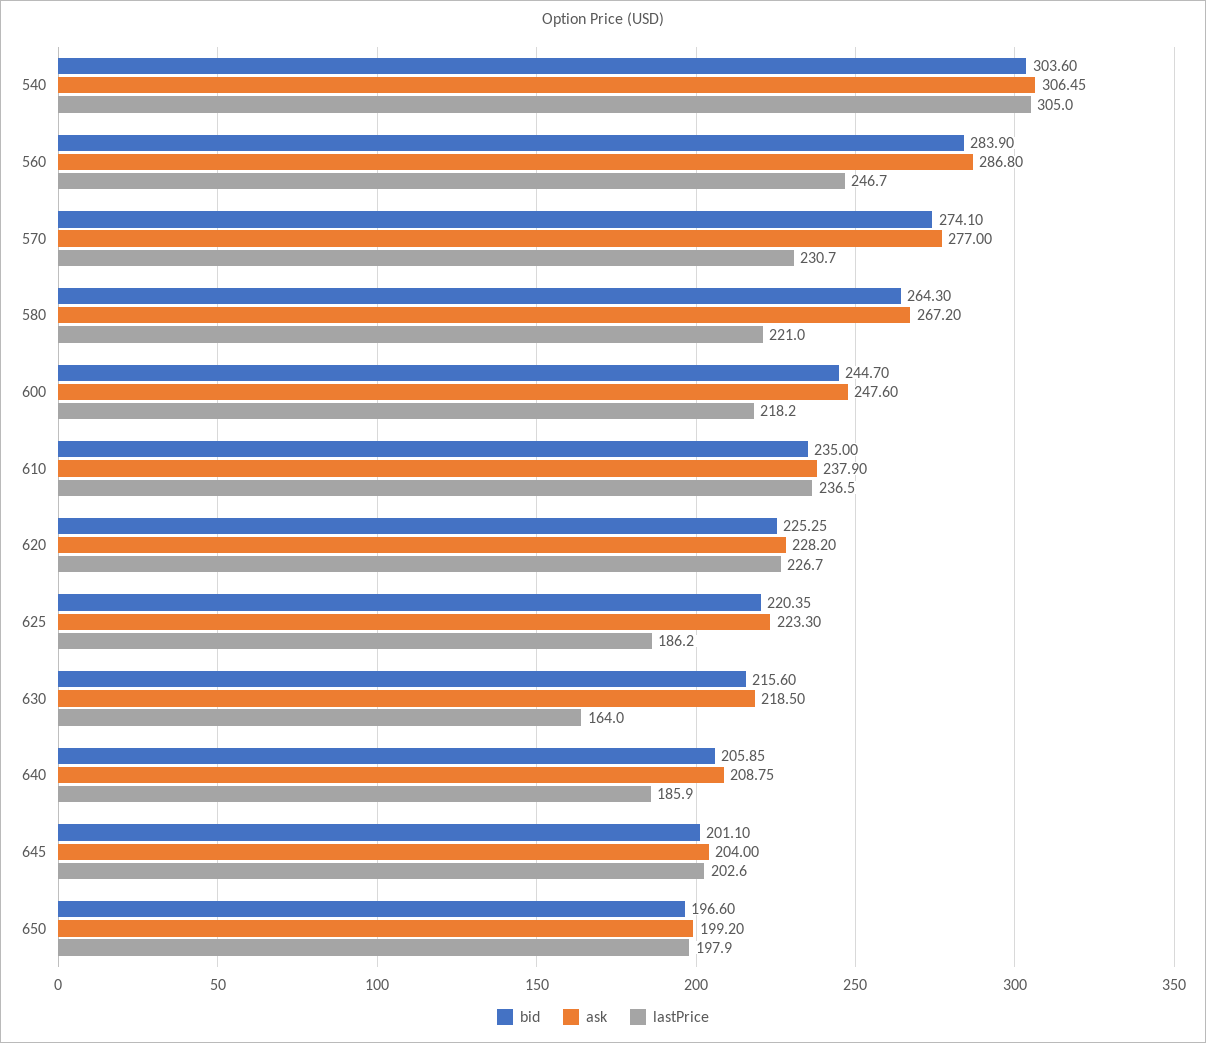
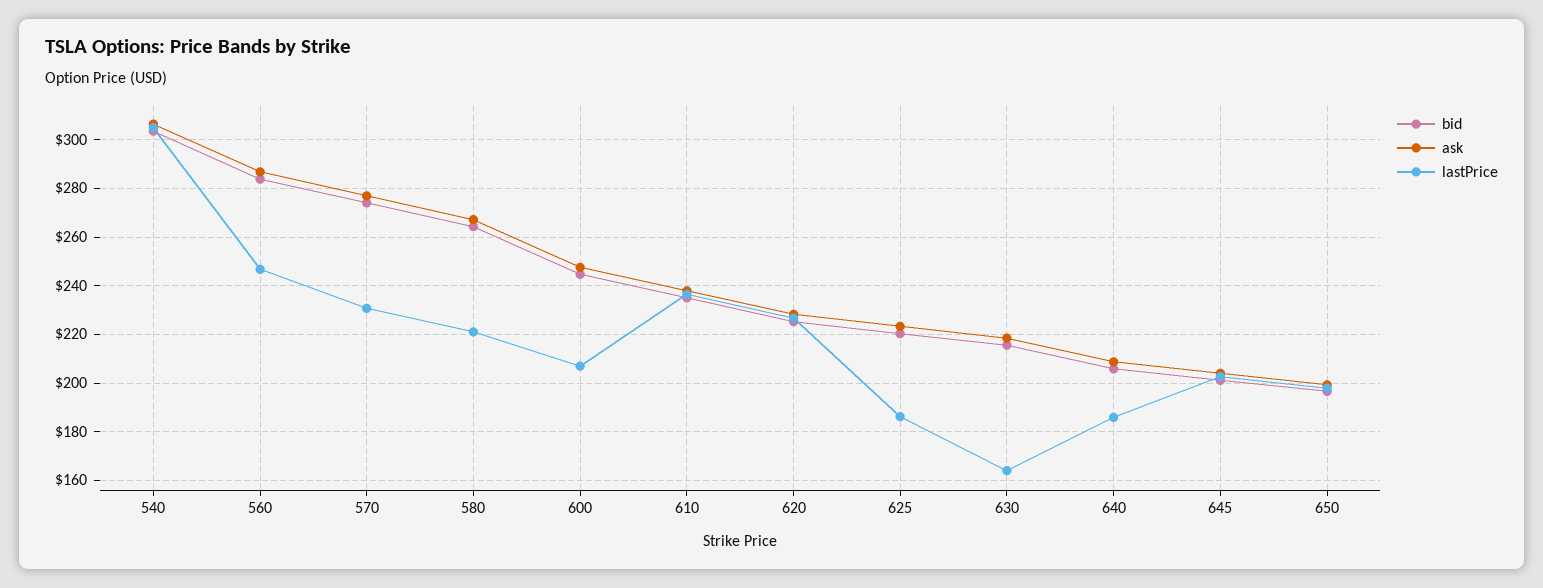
  {
    "bid": {
      "540": 303.6,
      "560": 283.9,
      "570": 274.1,
      "580": 264.3,
      "600": 244.7,
      "610": 235,
      "620": 225.25,
      "625": 220.35,
      "630": 215.6,
      "640": 205.85,
      "645": 201.1,
      "650": 196.6
    },
    "ask": {
      "540": 306.45,
      "560": 286.8,
      "570": 277,
      "580": 267.2,
      "600": 247.6,
      "610": 237.9,
      "620": 228.2,
      "625": 223.3,
      "630": 218.5,
      "640": 208.75,
      "645": 204,
      "650": 199.2
    },
    "lastPrice": {
      "540": 305,
      "560": 246.7,
      "570": 230.7,
      "580": 221,
-     "600": 218.2,
+     "600": 207.5,
      "610": 236.5,
      "620": 226.7,
      "625": 186.2,
      "630": 164,
      "640": 185.9,
      "645": 202.6,
      "650": 197.9
    }
  }

